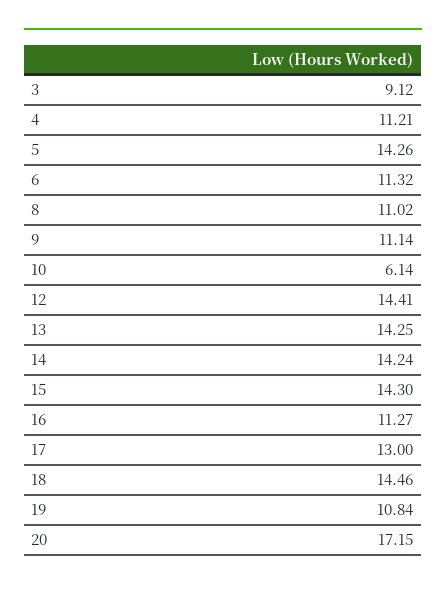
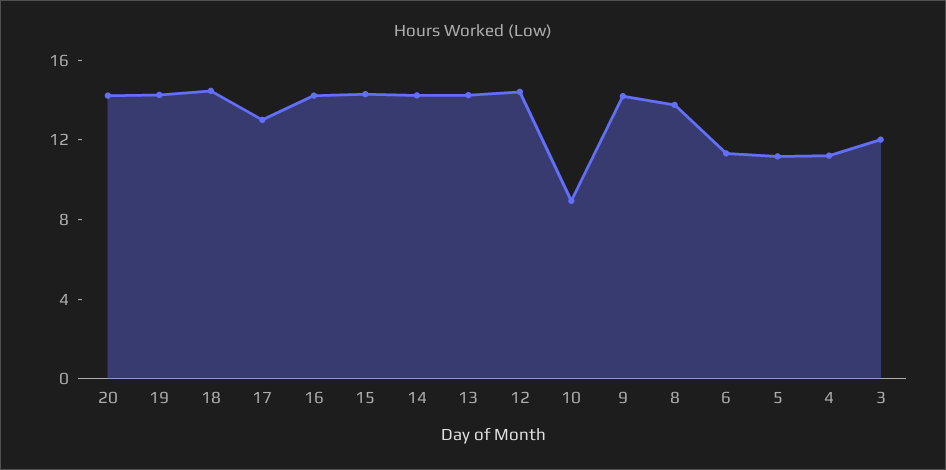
  {
-   "3": 9.12,
+   "3": 12,
    "4": 11.21,
-   "5": 14.26,
+   "5": 11,
    "6": 11.32,
-   "8": 11.02,
+   "8": 14,
-   "9": 11.14,
+   "9": 14,
-   "10": 6.14,
+   "10": 9,
    "12": 14.41,
    "13": 14.25,
    "14": 14.24,
    "15": 14.3,
-   "16": 11.27,
+   "16": 14,
    "17": 13,
    "18": 14.46,
-   "19": 10.84,
+   "19": 14,
-   "20": 17.15
+   "20": 14
  }

